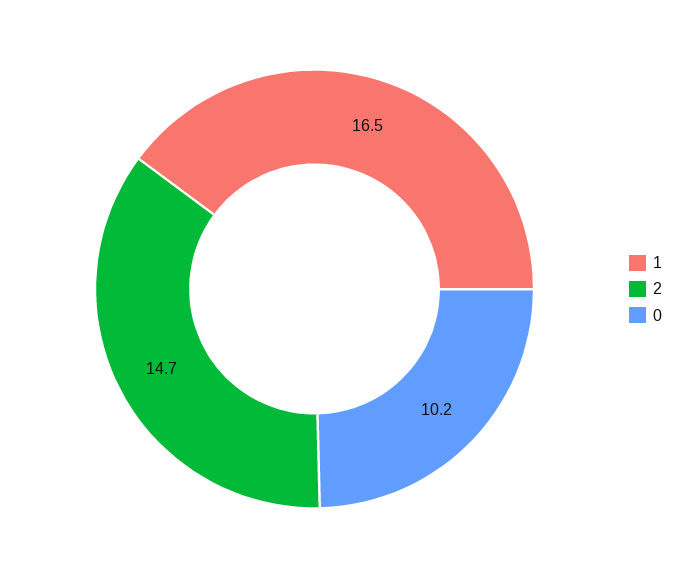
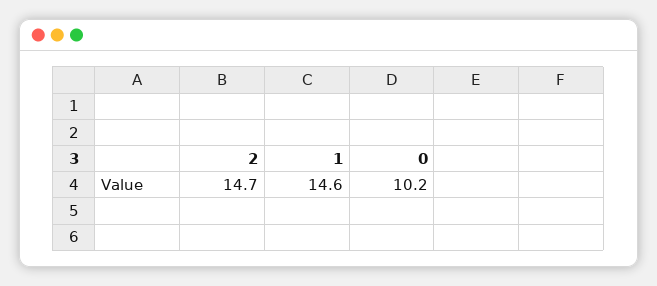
  {
-   "1": 16.5,
+   "1": 14.6,
    "2": 14.7,
    "0": 10.2
  }

